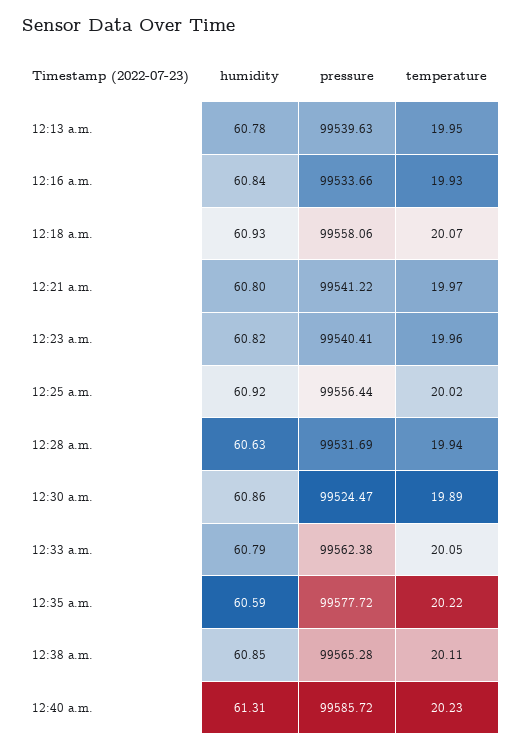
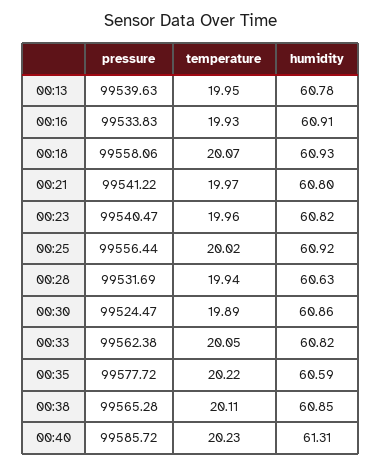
  {
    "humidity": {
      "12:13 a.m.": 60.78,
-     "12:16 a.m.": 60.84,
+     "12:16 a.m.": 60.91,
      "12:18 a.m.": 60.93,
      "12:21 a.m.": 60.8,
      "12:23 a.m.": 60.82,
      "12:25 a.m.": 60.92,
      "12:28 a.m.": 60.63,
      "12:30 a.m.": 60.86,
-     "12:33 a.m.": 60.79,
+     "12:33 a.m.": 60.82,
      "12:35 a.m.": 60.59,
      "12:38 a.m.": 60.85,
      "12:40 a.m.": 61.31
    },
    "pressure": {
      "12:13 a.m.": 99539.63,
-     "12:16 a.m.": 99533.66,
+     "12:16 a.m.": 99533.83,
      "12:18 a.m.": 99558.06,
      "12:21 a.m.": 99541.22,
-     "12:23 a.m.": 99540.41,
+     "12:23 a.m.": 99540.47,
      "12:25 a.m.": 99556.44,
      "12:28 a.m.": 99531.69,
      "12:30 a.m.": 99524.47,
      "12:33 a.m.": 99562.38,
      "12:35 a.m.": 99577.72,
      "12:38 a.m.": 99565.28,
      "12:40 a.m.": 99585.72
    },
    "temperature": {
      "12:13 a.m.": 19.95,
      "12:16 a.m.": 19.93,
      "12:18 a.m.": 20.07,
      "12:21 a.m.": 19.97,
      "12:23 a.m.": 19.96,
      "12:25 a.m.": 20.02,
      "12:28 a.m.": 19.94,
      "12:30 a.m.": 19.89,
      "12:33 a.m.": 20.05,
      "12:35 a.m.": 20.22,
      "12:38 a.m.": 20.11,
      "12:40 a.m.": 20.23
    }
  }

